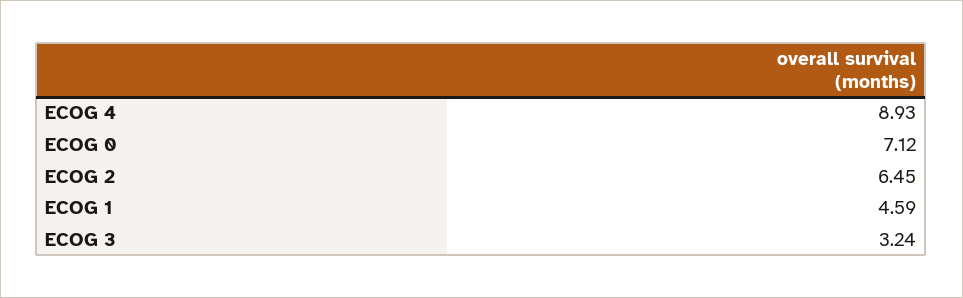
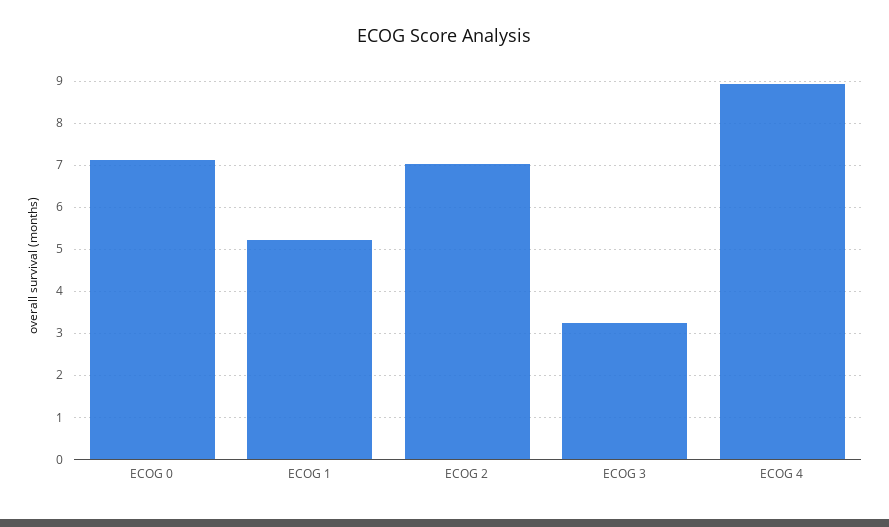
  {
    "ECOG 4": 8.93,
    "ECOG 0": 7.12,
-   "ECOG 2": 6.45,
+   "ECOG 2": 7,
-   "ECOG 1": 4.59,
+   "ECOG 1": 5.2,
    "ECOG 3": 3.24
  }

